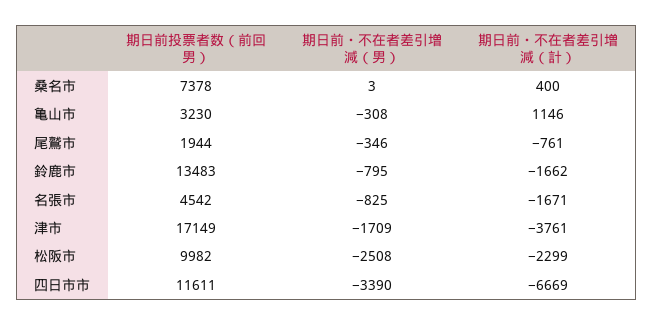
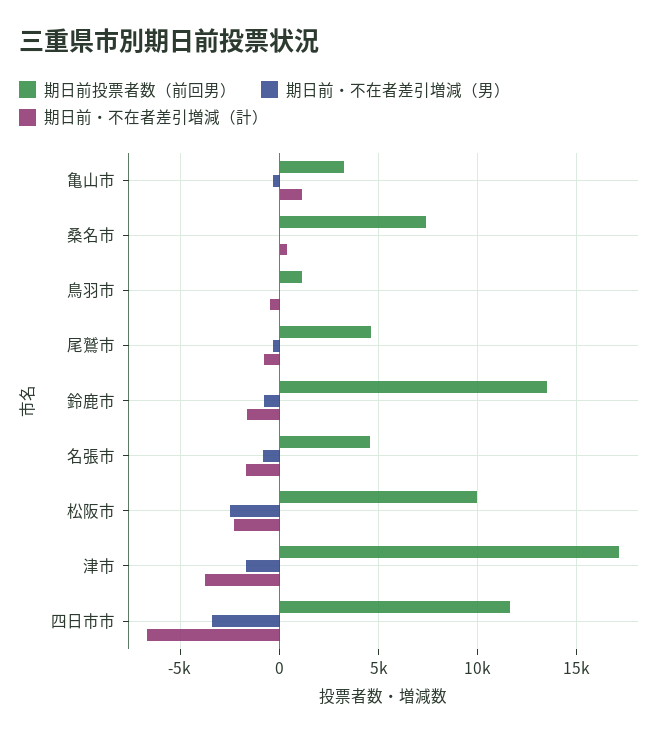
  {
    "期日前投票者数（前回男）": {
      "桑名市": 7378,
      "亀山市": 3230,
-     "尾鷲市": 1944,
+     "尾鷲市": 4500,
      "鈴鹿市": 13483,
      "名張市": 4542,
      "津市": 17149,
      "松阪市": 9982,
-     "四日市市": 11611
+     "四日市市": 11611,
+     "鳥羽市": 1000
    },
    "期日前・不在者差引増減（男）": {
      "桑名市": 3,
      "亀山市": -308,
      "尾鷲市": -346,
      "鈴鹿市": -795,
      "名張市": -825,
      "津市": -1709,
      "松阪市": -2508,
-     "四日市市": -3390
+     "四日市市": -3390,
+     "鳥羽市": 0
    },
    "期日前・不在者差引増減（計）": {
      "桑名市": 400,
      "亀山市": 1146,
      "尾鷲市": -761,
      "鈴鹿市": -1662,
      "名張市": -1671,
      "津市": -3761,
      "松阪市": -2299,
-     "四日市市": -6669
+     "四日市市": -6669,
+     "鳥羽市": -500
    }
  }

